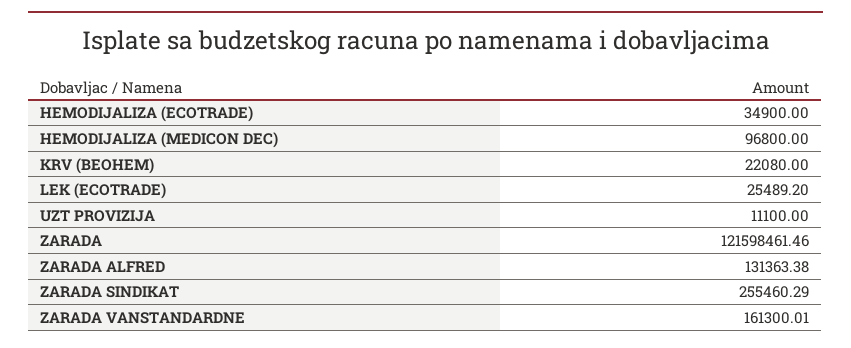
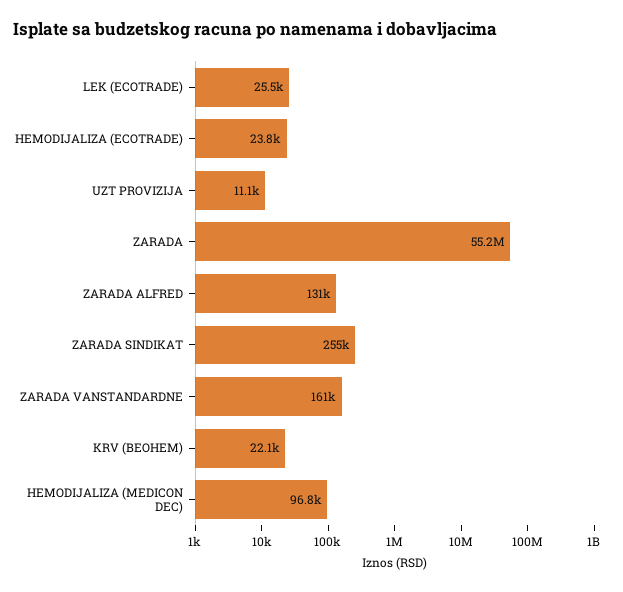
  {
-   "HEMODIJALIZA (ECOTRADE)": 34900,
+   "HEMODIJALIZA (ECOTRADE)": 23800,
    "HEMODIJALIZA (MEDICON DEC)": 96800,
    "KRV (BEOHEM)": 22080,
    "LEK (ECOTRADE)": 25489.2,
    "UZT PROVIZIJA": 11100,
-   "ZARADA": 121598461.46,
+   "ZARADA": 55200000,
    "ZARADA ALFRED": 131363.38,
    "ZARADA SINDIKAT": 255460.29,
    "ZARADA VANSTANDARDNE": 161300.01
  }

